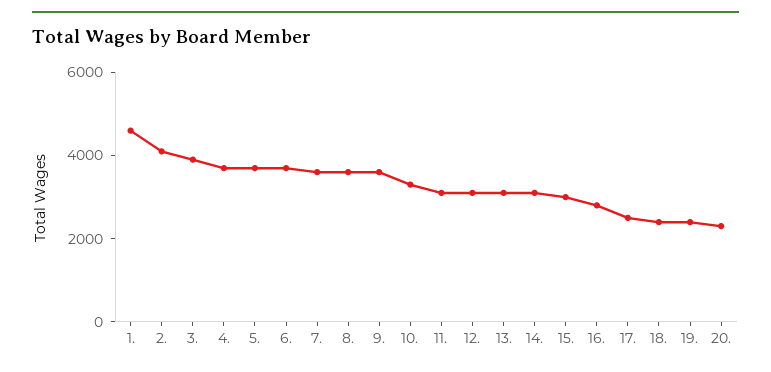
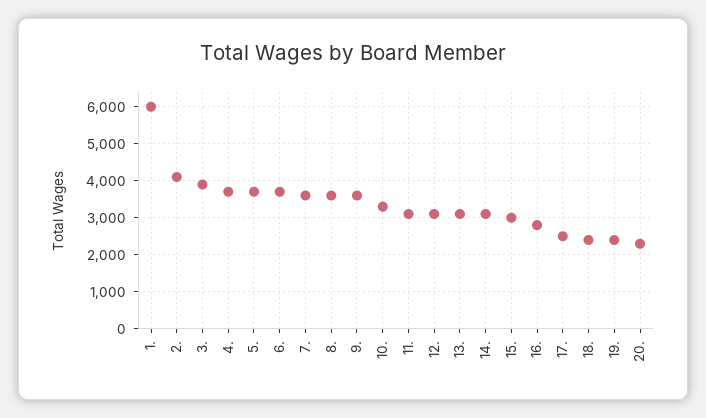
  {
-   "1.": 4500,
+   "1.": 6000,
    "2.": 4200,
    "3.": 4000,
    "4.": 3800,
    "5.": 3800,
    "6.": 3800,
    "7.": 3600,
    "8.": 3600,
    "9.": 3600,
    "10.": 3400,
    "11.": 3200,
    "12.": 3200,
    "13.": 3200,
    "14.": 3200,
    "15.": 3000,
    "16.": 2800,
    "17.": 2600,
    "18.": 2400,
    "19.": 2400,
    "20.": 2400
  }

